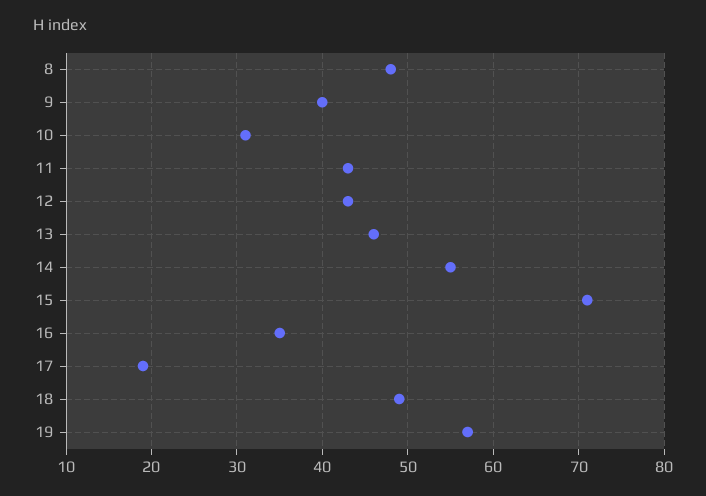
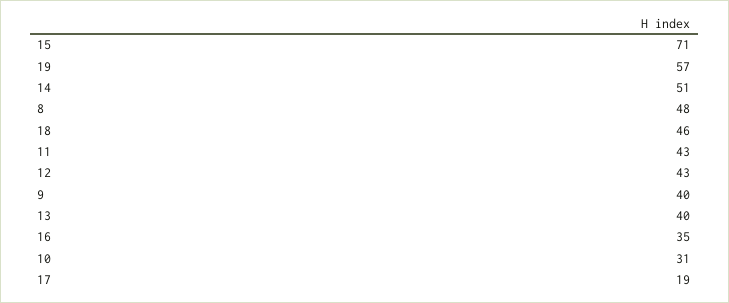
  {
    "8": 48,
    "9": 40,
    "10": 31,
    "11": 43,
    "12": 43,
-   "13": 46,
+   "13": 40,
-   "14": 55,
+   "14": 51,
    "15": 71,
    "16": 35,
    "17": 19,
-   "18": 49,
+   "18": 46,
    "19": 57
  }

